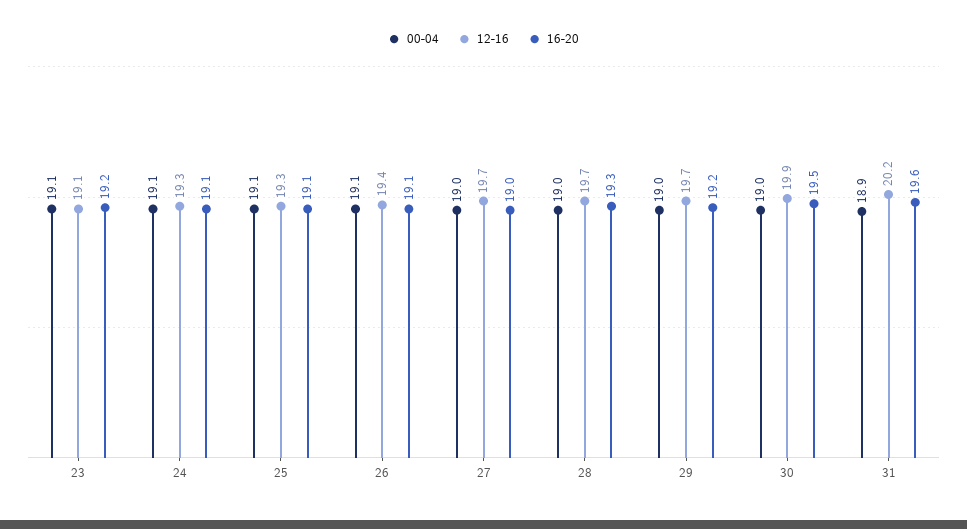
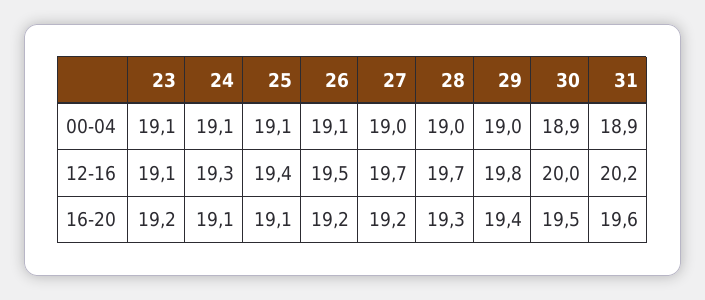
  {
    "00-04": {
      "23": 19.1,
      "24": 19.1,
      "25": 19.1,
      "26": 19.1,
      "27": 19,
      "28": 19,
      "29": 19,
-     "30": 19,
+     "30": 18.9,
      "31": 18.9
    },
    "12-16": {
      "23": 19.1,
      "24": 19.3,
-     "25": 19.3,
+     "25": 19.4,
-     "26": 19.4,
+     "26": 19.5,
      "27": 19.7,
      "28": 19.7,
-     "29": 19.7,
+     "29": 19.8,
-     "30": 19.9,
+     "30": 20,
      "31": 20.2
    },
    "16-20": {
      "23": 19.2,
      "24": 19.1,
      "25": 19.1,
-     "26": 19.1,
+     "26": 19.2,
-     "27": 19,
+     "27": 19.2,
      "28": 19.3,
-     "29": 19.2,
+     "29": 19.4,
      "30": 19.5,
      "31": 19.6
    }
  }

